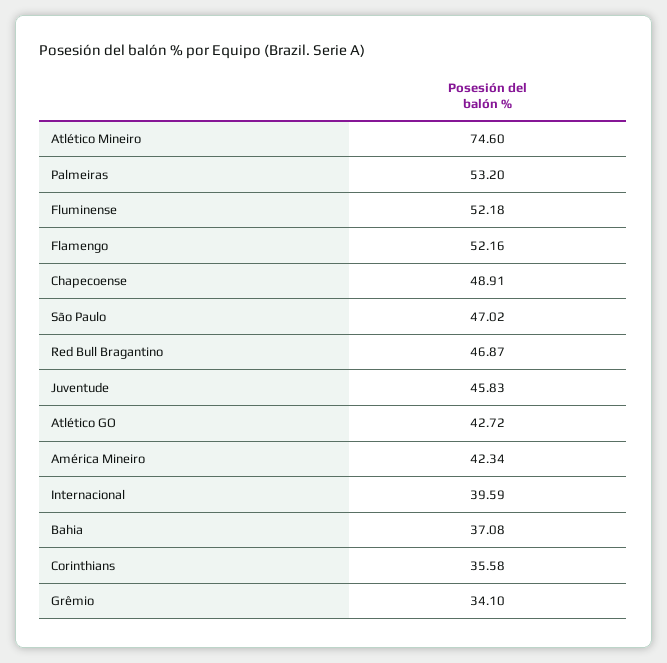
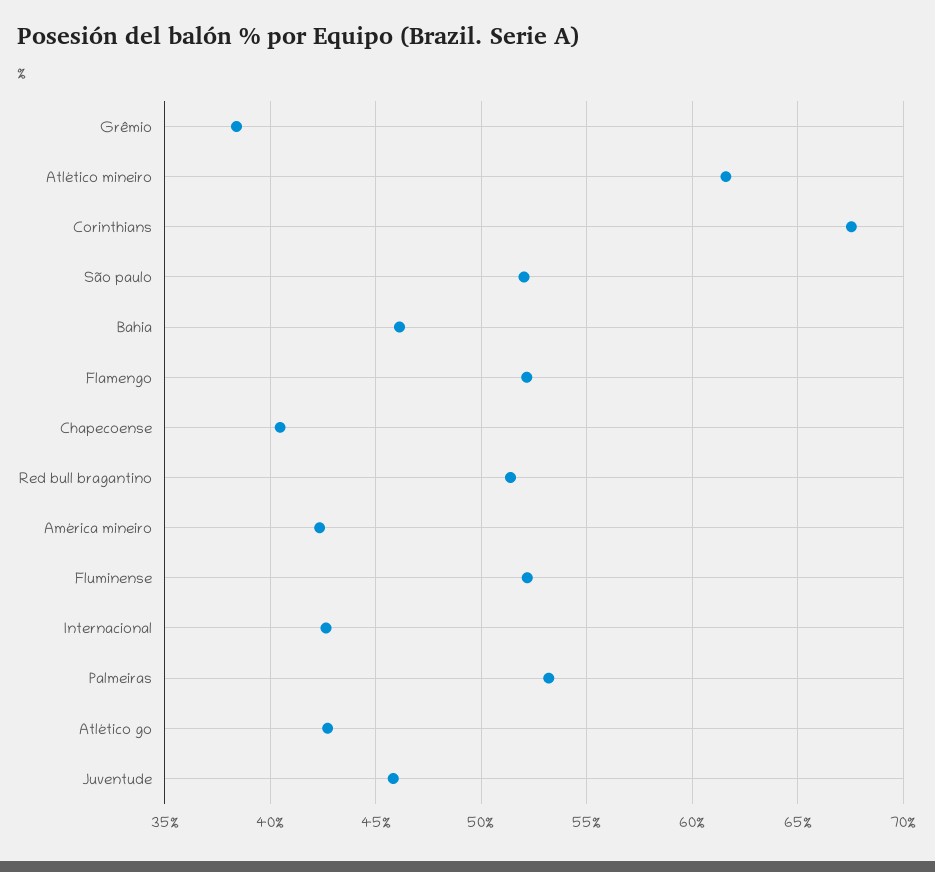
  {
-   "Atlético Mineiro": 74.6,
+   "Atlético Mineiro": 61.5,
    "Palmeiras": 53.2,
    "Fluminense": 52.18,
    "Flamengo": 52.16,
-   "Chapecoense": 48.91,
+   "Chapecoense": 40.5,
-   "São Paulo": 47.02,
+   "São Paulo": 52,
-   "Red Bull Bragantino": 46.87,
+   "Red Bull Bragantino": 51.5,
    "Juventude": 45.83,
    "Atlético GO": 42.72,
    "América Mineiro": 42.34,
-   "Internacional": 39.59,
+   "Internacional": 42.5,
-   "Bahia": 37.08,
+   "Bahia": 46,
-   "Corinthians": 35.58,
+   "Corinthians": 67.5,
-   "Grêmio": 34.1
+   "Grêmio": 38.5
  }

